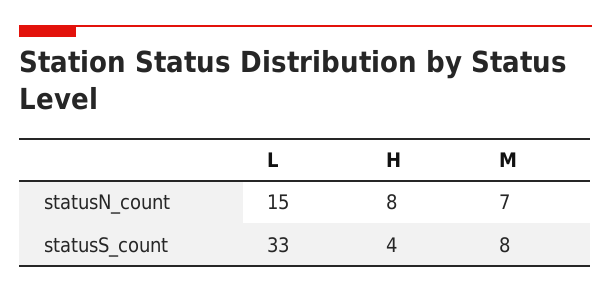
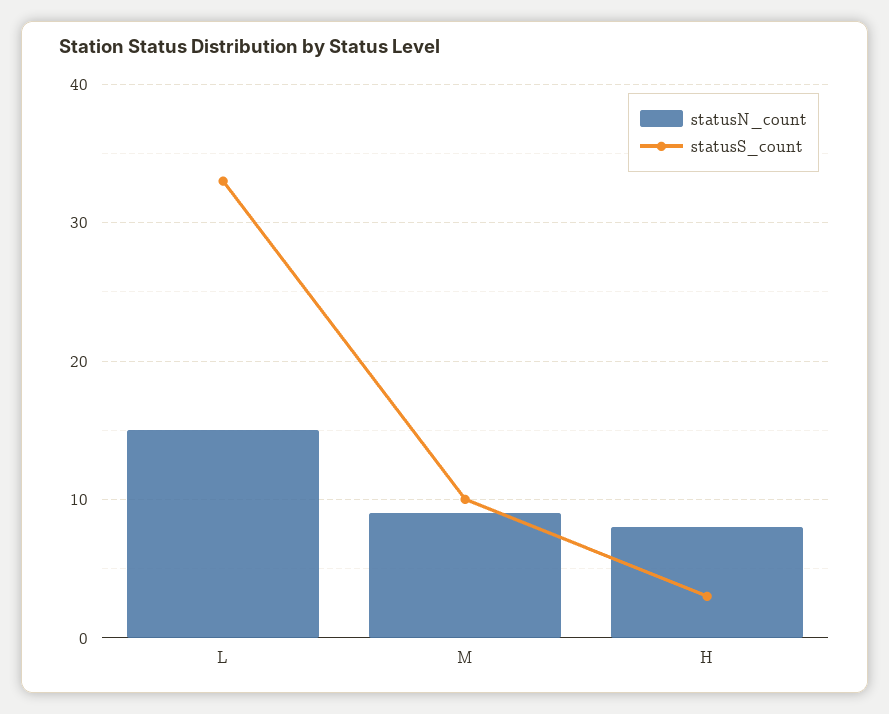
  {
    "statusN_count": {
      "L": 15,
      "H": 8,
-     "M": 7
+     "M": 9
    },
    "statusS_count": {
      "L": 33,
-     "H": 4,
+     "H": 3,
-     "M": 8
+     "M": 10
    }
  }

